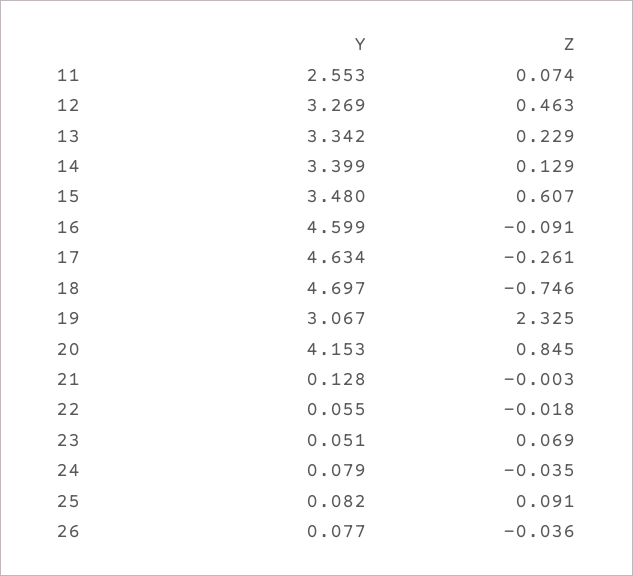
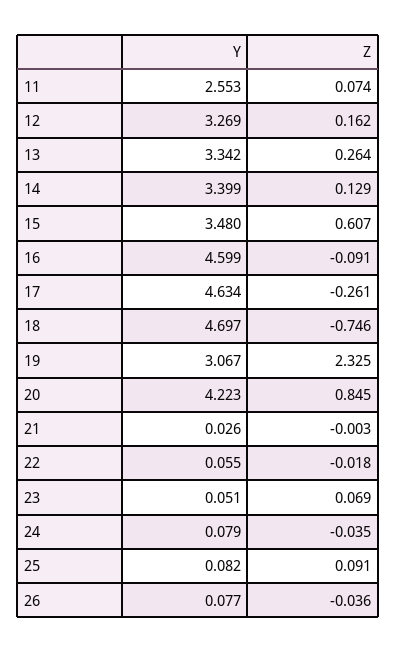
  {
    "Y": {
      "11": 2.553,
      "12": 3.269,
      "13": 3.342,
      "14": 3.399,
      "15": 3.48,
      "16": 4.599,
      "17": 4.634,
      "18": 4.697,
      "19": 3.067,
-     "20": 4.153,
+     "20": 4.223,
-     "21": 0.128,
+     "21": 0.026,
      "22": 0.055,
      "23": 0.051,
      "24": 0.079,
      "25": 0.082,
      "26": 0.077
    },
    "Z": {
      "11": 0.074,
-     "12": 0.463,
+     "12": 0.162,
-     "13": 0.229,
+     "13": 0.264,
      "14": 0.129,
      "15": 0.607,
      "16": -0.091,
      "17": -0.261,
      "18": -0.746,
      "19": 2.325,
      "20": 0.845,
      "21": -0.003,
      "22": -0.018,
      "23": 0.069,
      "24": -0.035,
      "25": 0.091,
      "26": -0.036
    }
  }

